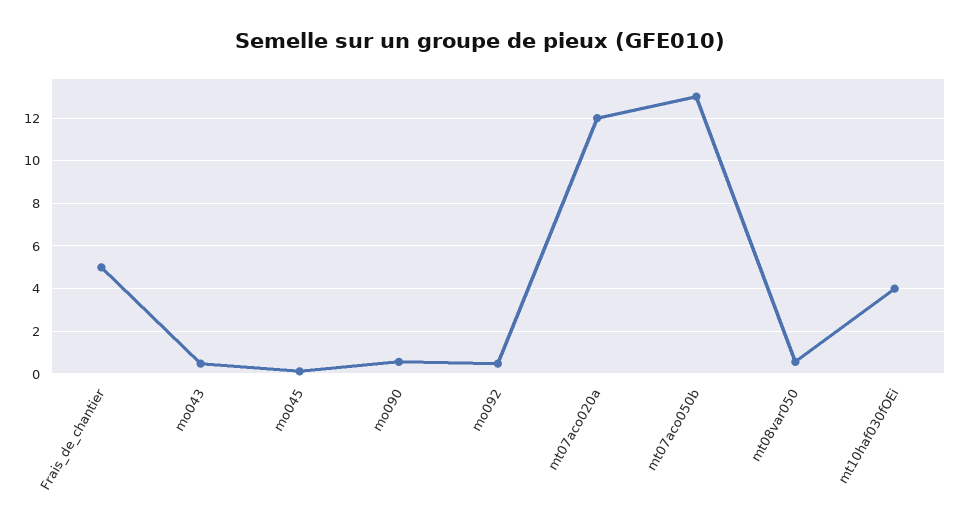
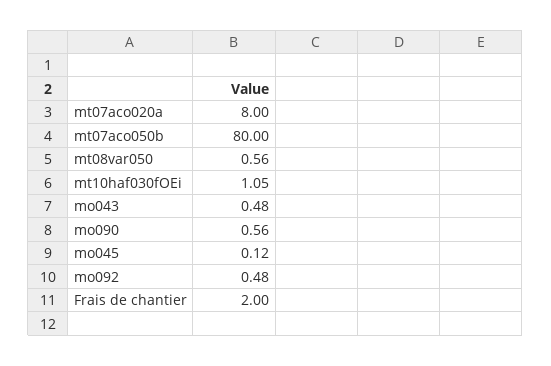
  {
-   "Frais_de_chantier": 5,
+   "Frais_de_chantier": 2,
    "mo043": 0.48,
    "mo045": 0.12,
    "mo090": 0.56,
    "mo092": 0.48,
-   "mt07aco020a": 12,
+   "mt07aco020a": 8,
-   "mt07aco050b": 13,
+   "mt07aco050b": 80,
    "mt08var050": 0.56,
-   "mt10haf030fOEi": 4
+   "mt10haf030fOEi": 1.05
  }

